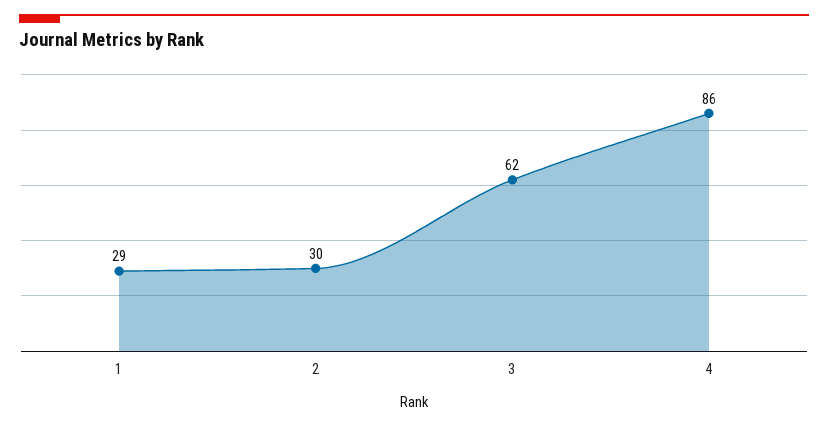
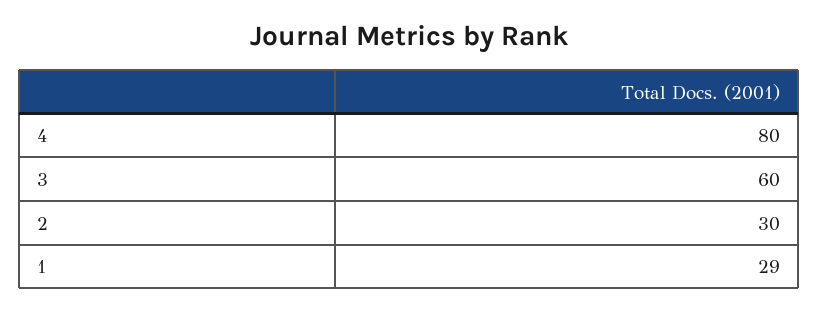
  {
    "1": 29,
    "2": 30,
-   "3": 62,
+   "3": 60,
-   "4": 86
+   "4": 80
  }

